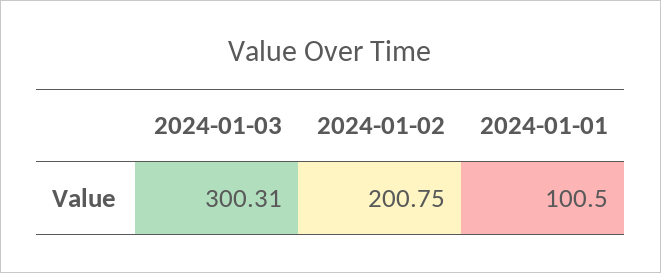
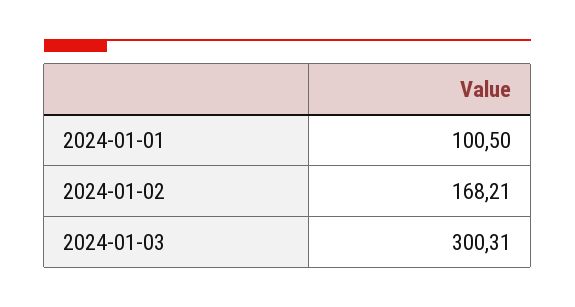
  {
    "2024-01-03": 300.31,
-   "2024-01-02": 200.75,
+   "2024-01-02": 168.21,
    "2024-01-01": 100.5
  }

